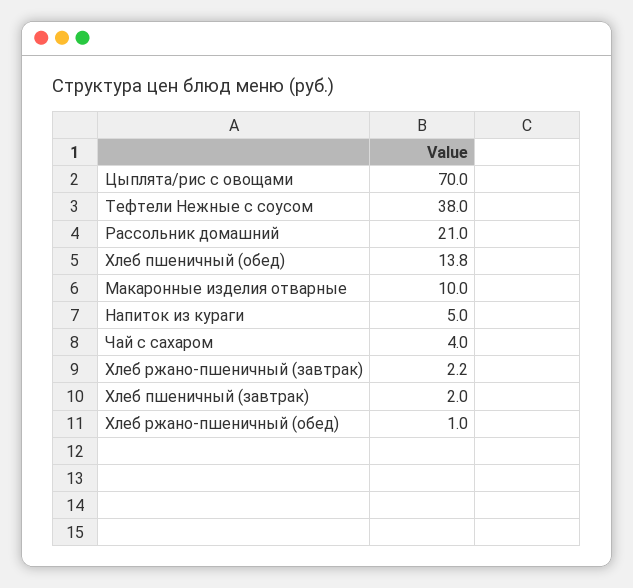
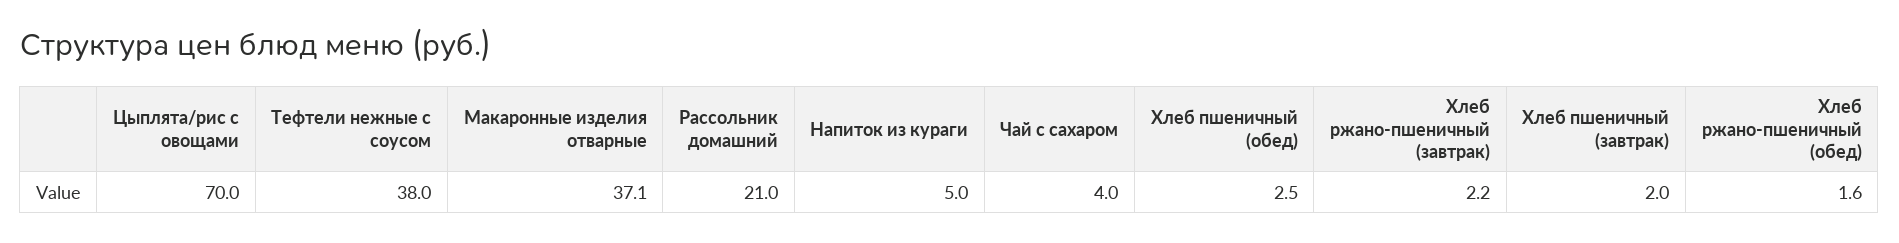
  {
    "Цыплята/рис с овощами": 70,
    "Тефтели Нежные с соусом": 38,
    "Рассольник домашний": 21,
-   "Хлеб пшеничный (обед)": 13.8,
+   "Хлеб пшеничный (обед)": 2.5,
-   "Макаронные изделия отварные": 10,
+   "Макаронные изделия отварные": 37.1,
    "Напиток из кураги": 5,
    "Чай с сахаром": 4,
    "Хлеб ржано-пшеничный (завтрак)": 2.2,
    "Хлеб пшеничный (завтрак)": 2,
-   "Хлеб ржано-пшеничный (обед)": 1
+   "Хлеб ржано-пшеничный (обед)": 1.6
  }

